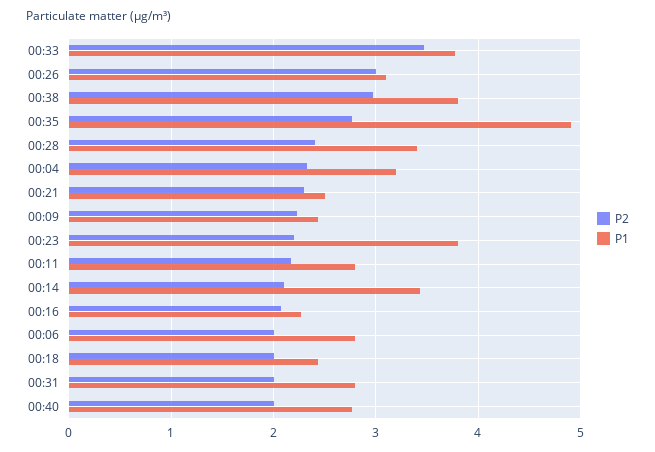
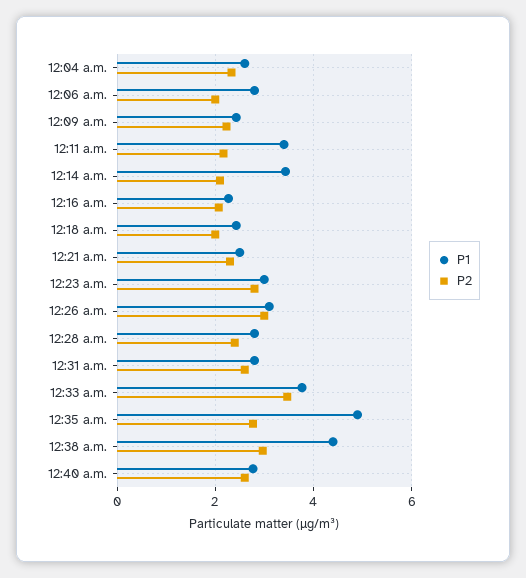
  {
    "P2": {
      "00:33": 3.5,
      "00:26": 3,
      "00:38": 3,
      "00:35": 2.8,
      "00:28": 2.4,
      "00:04": 2.3,
      "00:21": 2.3,
      "00:09": 2.2,
-     "00:23": 2.2,
+     "00:23": 2.8,
      "00:11": 2.2,
      "00:14": 2.1,
      "00:16": 2.1,
      "00:06": 2,
      "00:18": 2,
-     "00:31": 2,
+     "00:31": 2.6,
-     "00:40": 2
+     "00:40": 2.6
    },
    "P1": {
      "00:33": 3.8,
      "00:26": 3.1,
-     "00:38": 3.8,
+     "00:38": 4.4,
      "00:35": 4.9,
-     "00:28": 3.4,
+     "00:28": 2.8,
-     "00:04": 3.2,
+     "00:04": 2.6,
      "00:21": 2.5,
      "00:09": 2.4,
-     "00:23": 3.8,
+     "00:23": 3,
-     "00:11": 2.8,
+     "00:11": 3.4,
      "00:14": 3.4,
      "00:16": 2.3,
      "00:06": 2.8,
      "00:18": 2.4,
      "00:31": 2.8,
      "00:40": 2.8
    }
  }

